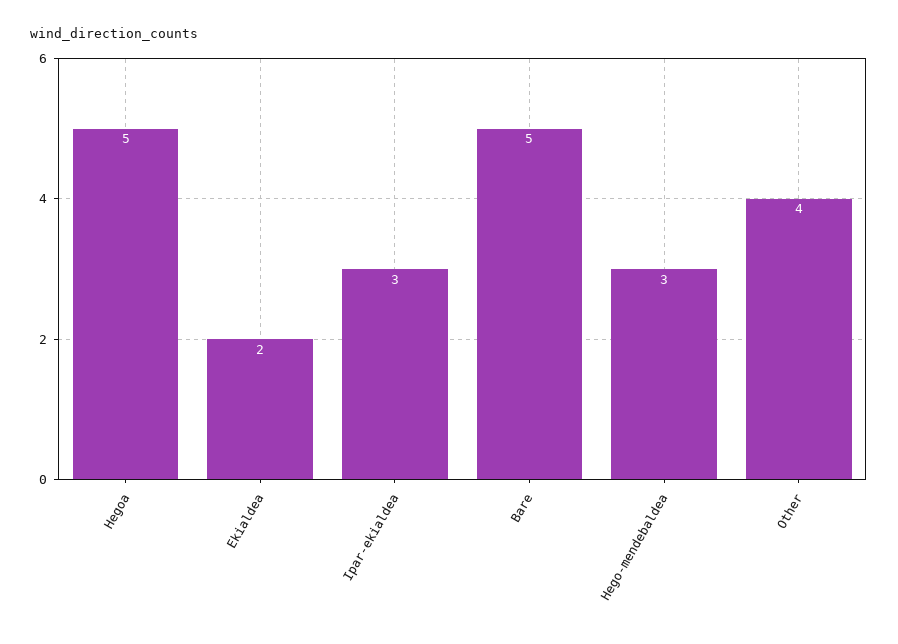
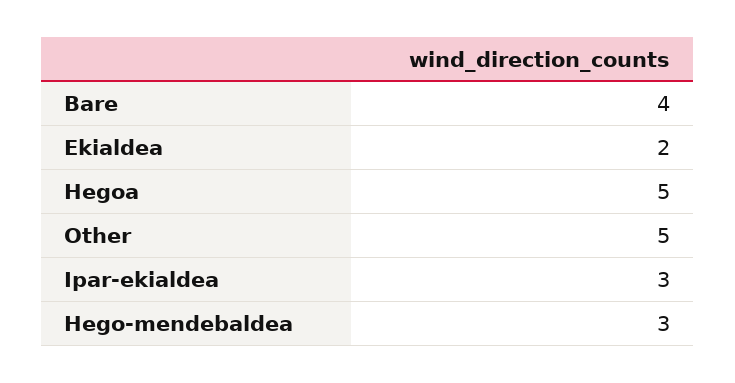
  {
    "Hegoa": 5,
    "Ekialdea": 2,
    "Ipar-ekialdea": 3,
-   "Bare": 5,
+   "Bare": 4,
    "Hego-mendebaldea": 3,
-   "Other": 4
+   "Other": 5
  }

